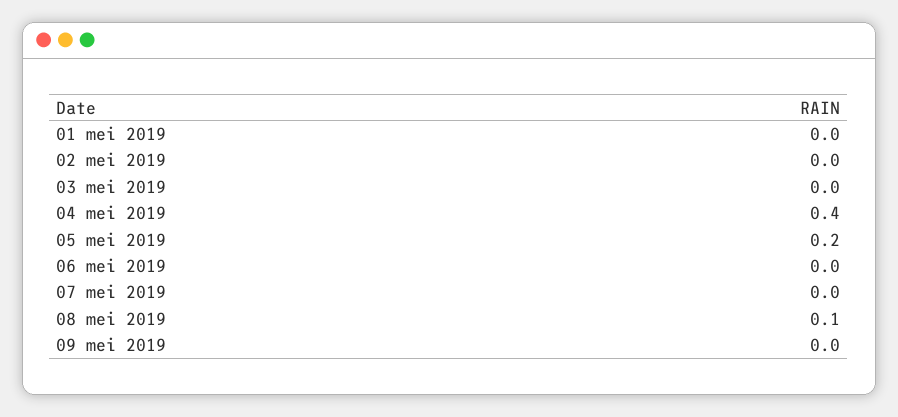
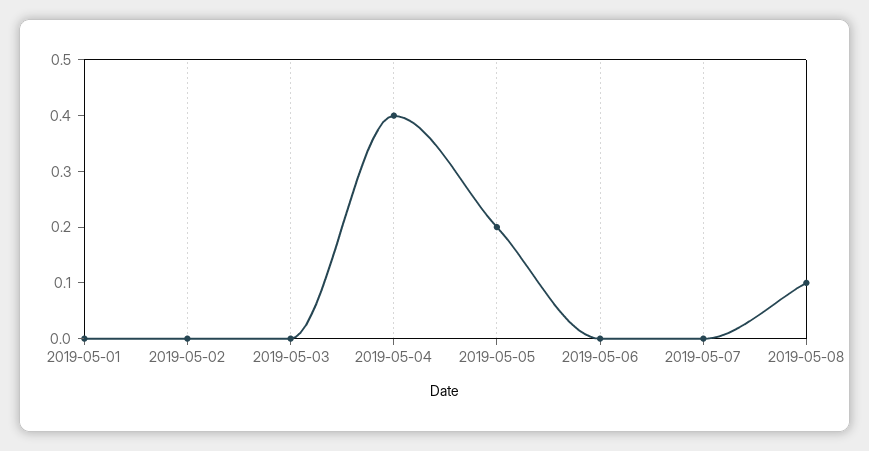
  {
    "01 mei 2019": 0,
    "02 mei 2019": 0,
    "03 mei 2019": 0,
    "04 mei 2019": 0.4,
    "05 mei 2019": 0.2,
    "06 mei 2019": 0,
    "07 mei 2019": 0,
-   "08 mei 2019": 0.1,
+   "08 mei 2019": 0.1
-   "09 mei 2019": 0
  }

